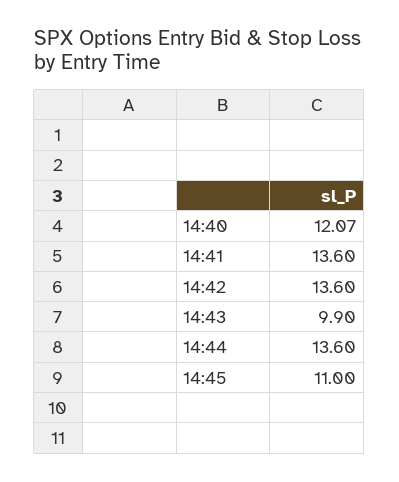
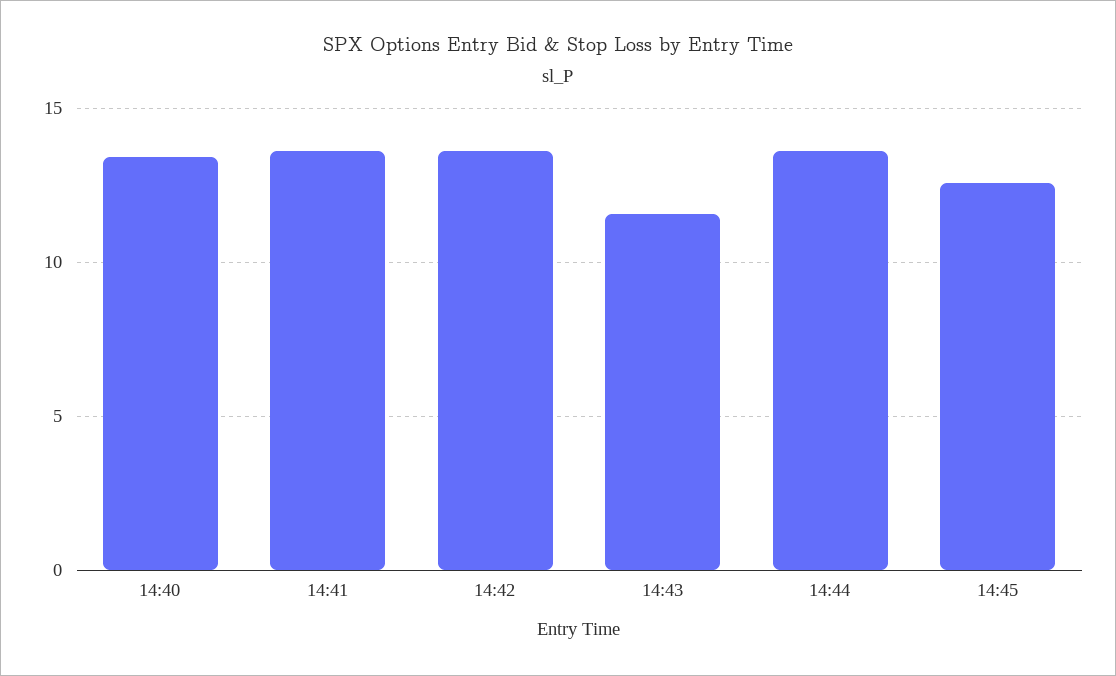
  {
-   "14:40": 12.07,
+   "14:40": 13.5,
    "14:41": 13.6,
    "14:42": 13.6,
-   "14:43": 9.9,
+   "14:43": 11.5,
    "14:44": 13.6,
-   "14:45": 11
+   "14:45": 12.5
  }

